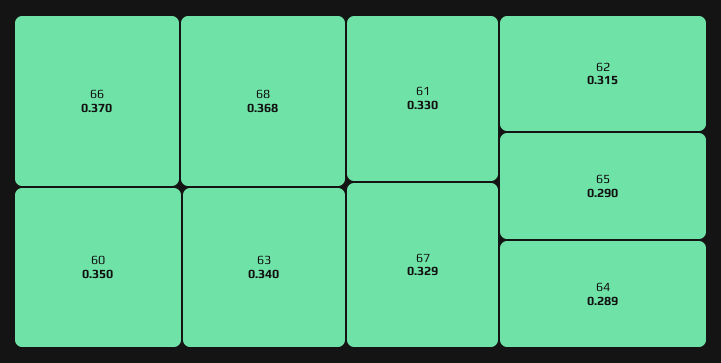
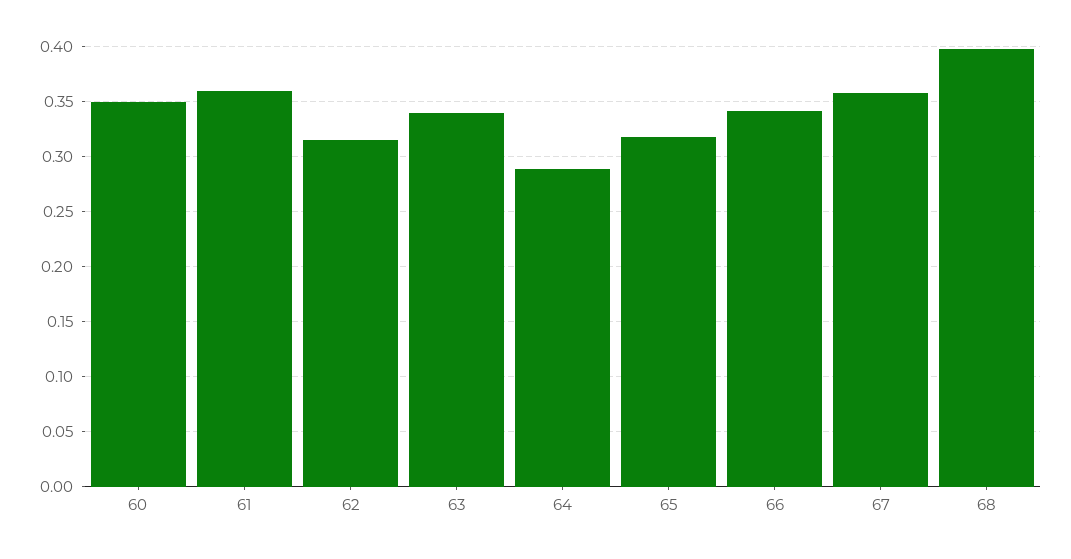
  {
-   "66": 0.37,
+   "66": 0.34,
-   "68": 0.368,
+   "68": 0.4,
    "60": 0.35,
    "63": 0.34,
-   "61": 0.33,
+   "61": 0.36,
-   "67": 0.329,
+   "67": 0.36,
    "62": 0.315,
-   "65": 0.29,
+   "65": 0.32,
    "64": 0.289
  }

